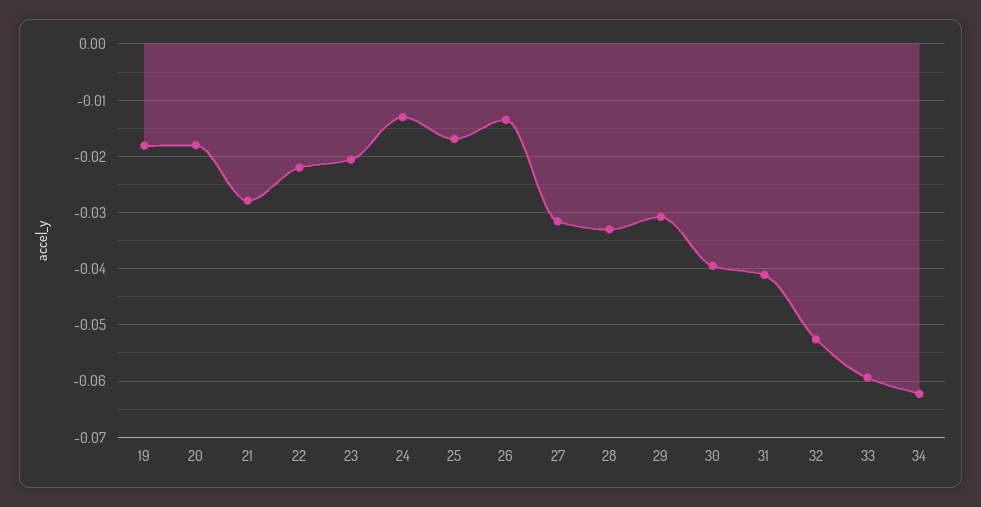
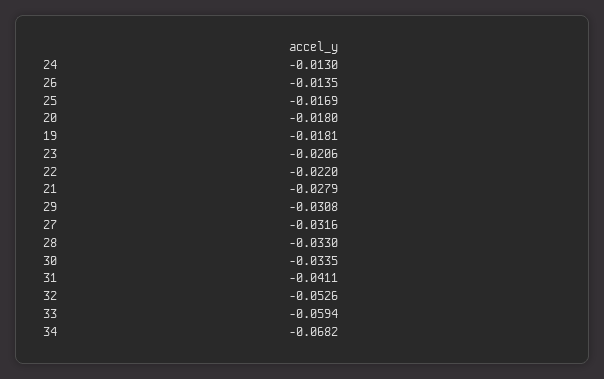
  {
    "19": -0.0181,
    "20": -0.018,
    "21": -0.0279,
    "22": -0.022,
    "23": -0.0206,
    "24": -0.013,
    "25": -0.0169,
    "26": -0.0135,
    "27": -0.0316,
    "28": -0.033,
    "29": -0.0308,
-   "30": -0.04,
+   "30": -0.0335,
    "31": -0.0411,
    "32": -0.0526,
    "33": -0.0594,
-   "34": -0.062
+   "34": -0.0682
  }

